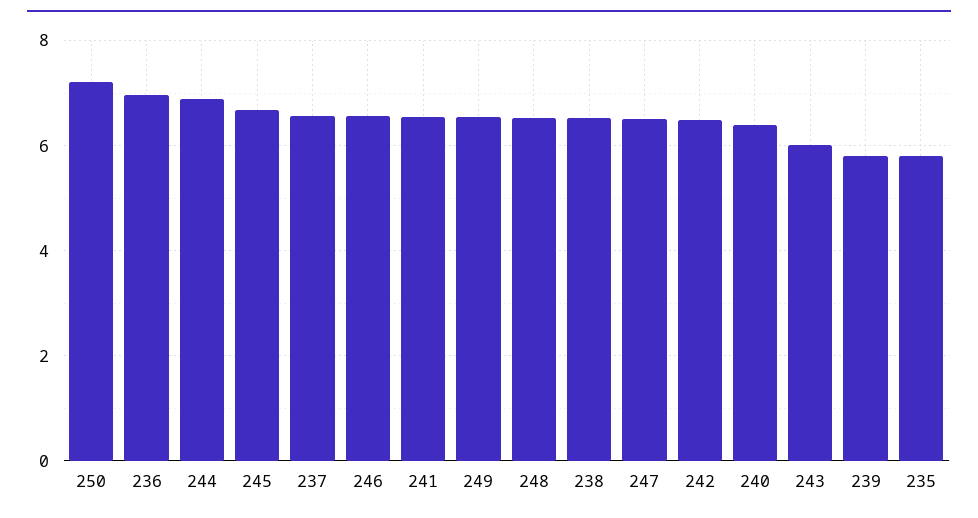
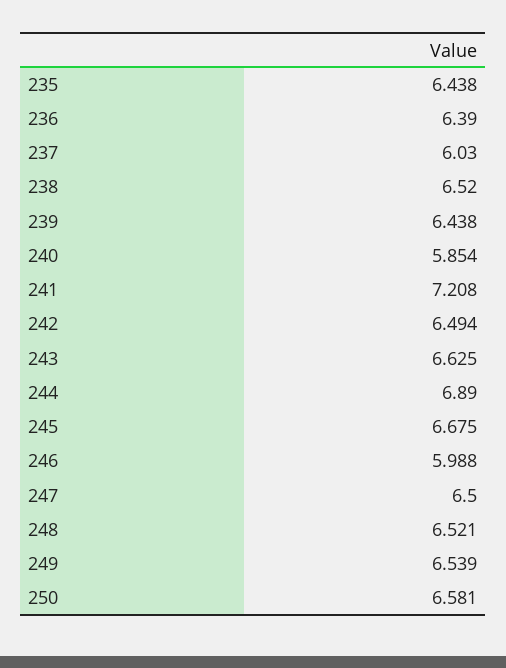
  {
-   "250": 7.2,
+   "250": 6.581,
-   "236": 7,
+   "236": 6.39,
    "244": 6.89,
    "245": 6.675,
-   "237": 6.6,
+   "237": 6.03,
-   "246": 6.6,
+   "246": 5.988,
-   "241": 6.6,
+   "241": 7.208,
    "249": 6.539,
    "248": 6.521,
    "238": 6.52,
    "247": 6.5,
    "242": 6.494,
-   "240": 6.4,
+   "240": 5.854,
-   "243": 6,
+   "243": 6.625,
-   "239": 5.8,
+   "239": 6.438,
-   "235": 5.8
+   "235": 6.438
  }

